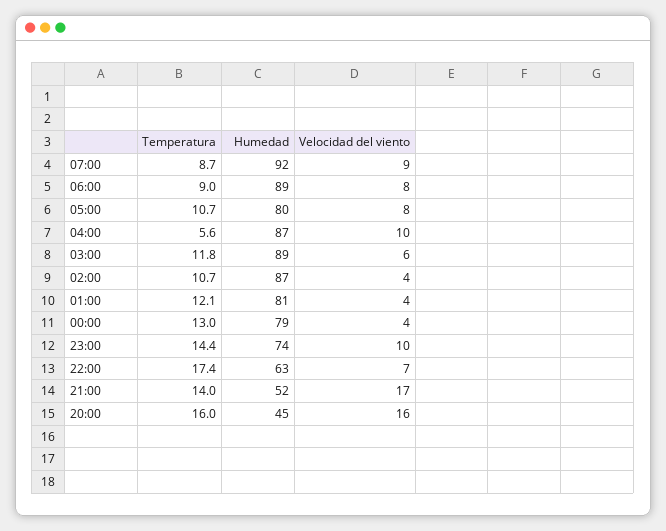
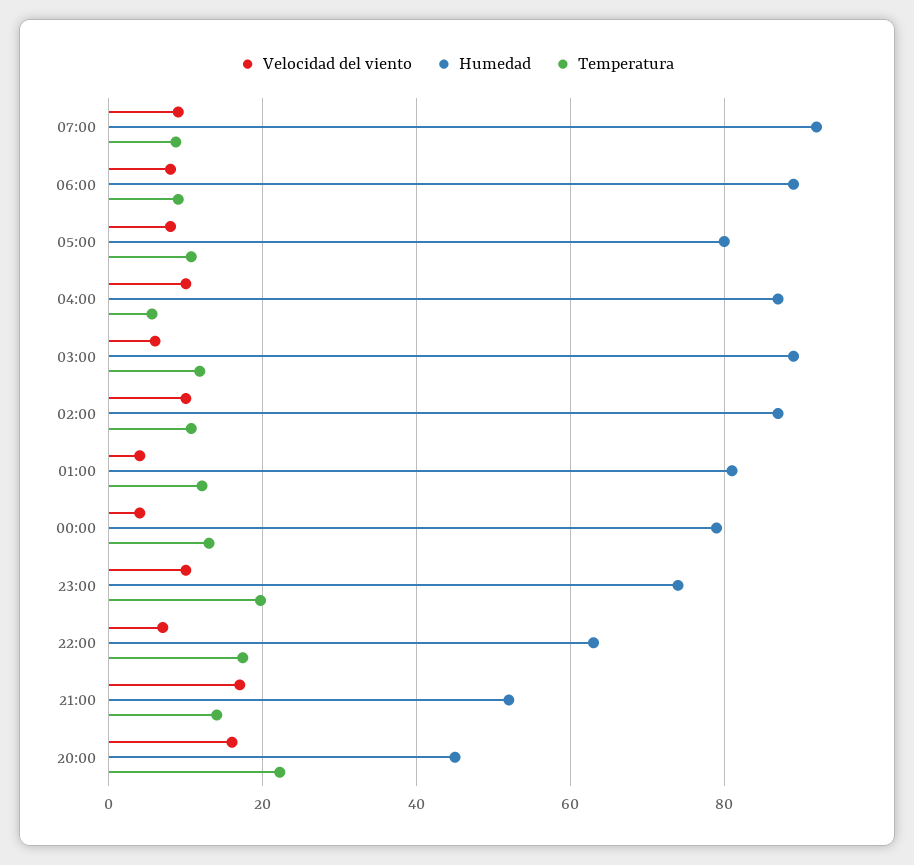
  {
    "Temperatura": {
      "07:00": 8.7,
      "06:00": 9,
      "05:00": 10.7,
      "04:00": 5.6,
      "03:00": 11.8,
      "02:00": 10.7,
      "01:00": 12.1,
      "00:00": 13,
-     "23:00": 14.4,
+     "23:00": 20,
      "22:00": 17.4,
      "21:00": 14,
-     "20:00": 16
+     "20:00": 22
    },
    "Humedad": {
      "07:00": 92,
      "06:00": 89,
      "05:00": 80,
      "04:00": 87,
      "03:00": 89,
      "02:00": 87,
      "01:00": 81,
      "00:00": 79,
      "23:00": 74,
      "22:00": 63,
      "21:00": 52,
      "20:00": 45
    },
    "Velocidad del viento": {
      "07:00": 9,
      "06:00": 8,
      "05:00": 8,
      "04:00": 10,
      "03:00": 6,
-     "02:00": 4,
+     "02:00": 10,
      "01:00": 4,
      "00:00": 4,
      "23:00": 10,
      "22:00": 7,
      "21:00": 17,
      "20:00": 16
    }
  }

